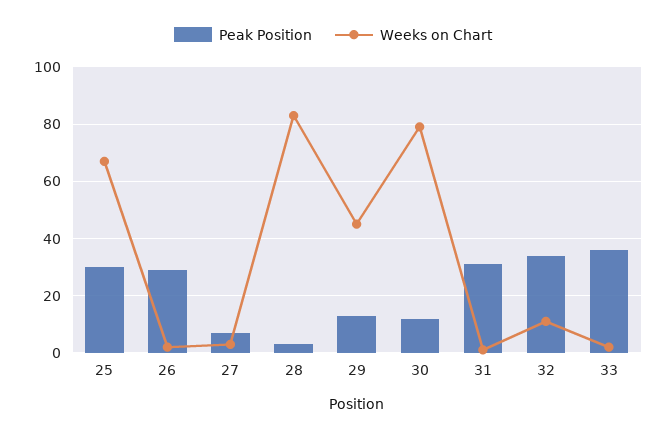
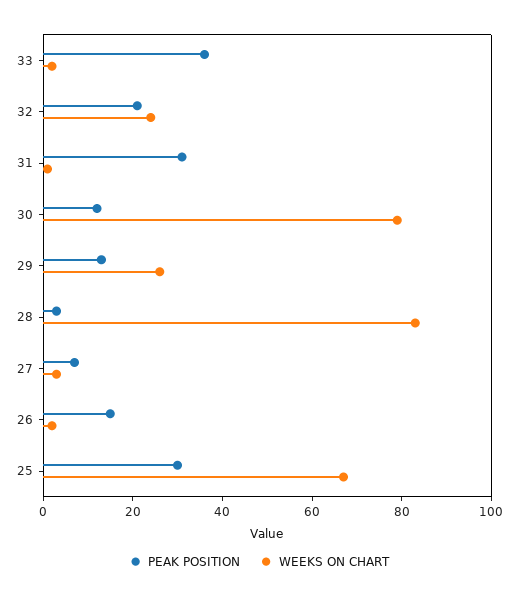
  {
    "Peak Position": {
      "25": 30,
-     "26": 30,
+     "26": 15,
      "27": 5,
      "28": 5,
      "29": 15,
      "30": 10,
      "31": 30,
-     "32": 35,
+     "32": 20,
      "33": 35
    },
    "Weeks on Chart": {
      "25": 65,
      "26": 0,
      "27": 5,
      "28": 85,
-     "29": 45,
+     "29": 25,
      "30": 80,
      "31": 0,
-     "32": 10,
+     "32": 25,
      "33": 0
    }
  }

